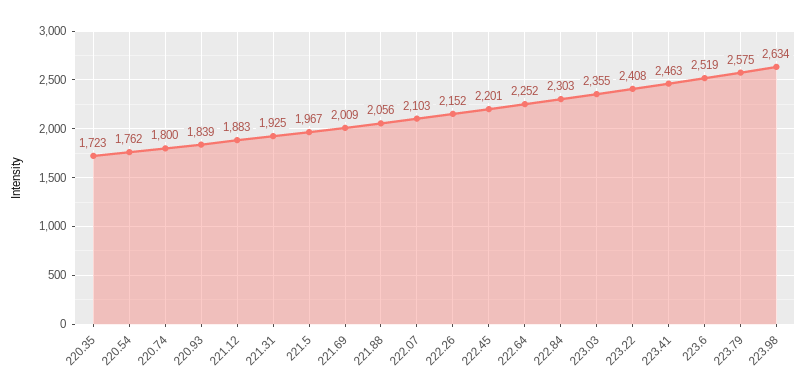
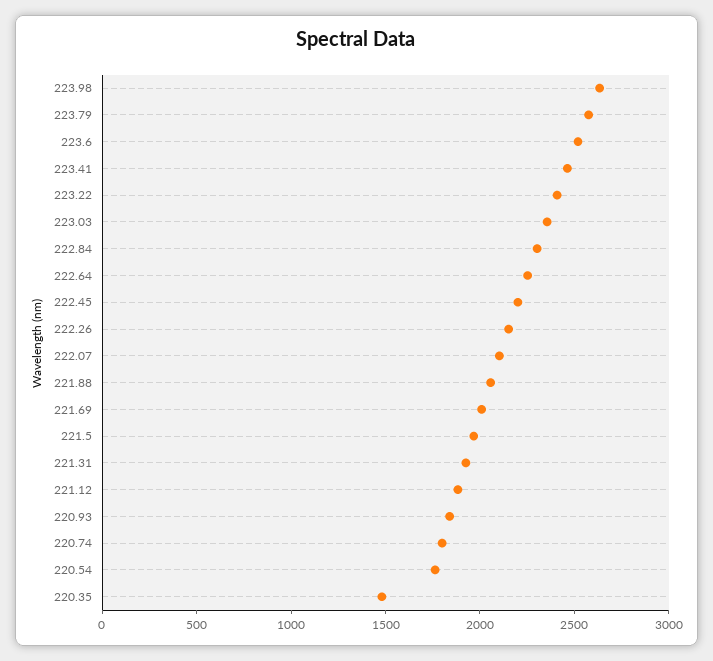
  {
-   "220.35": 1723,
+   "220.35": 1500,
    "220.54": 1762,
    "220.74": 1800,
    "220.93": 1839,
    "221.12": 1883,
    "221.31": 1925,
    "221.5": 1967,
    "221.69": 2009,
    "221.88": 2056,
    "222.07": 2103,
    "222.26": 2152,
    "222.45": 2201,
    "222.64": 2252,
    "222.84": 2303,
    "223.03": 2355,
    "223.22": 2408,
    "223.41": 2463,
    "223.6": 2519,
    "223.79": 2575,
    "223.98": 2634
  }

